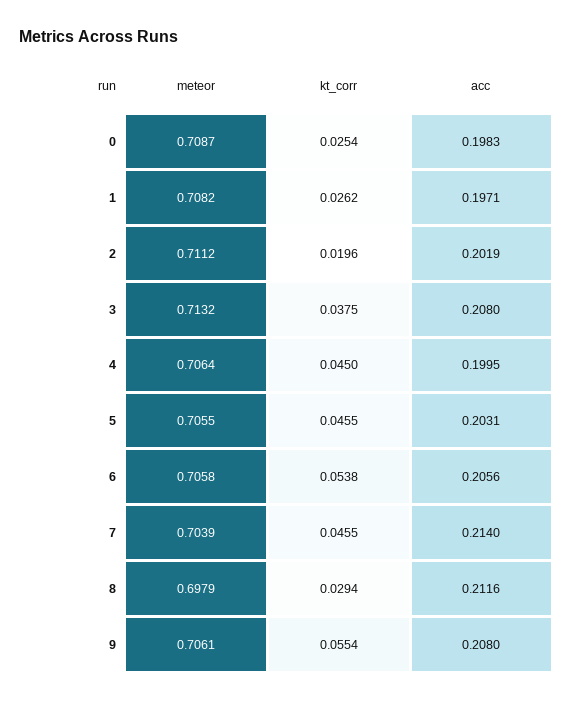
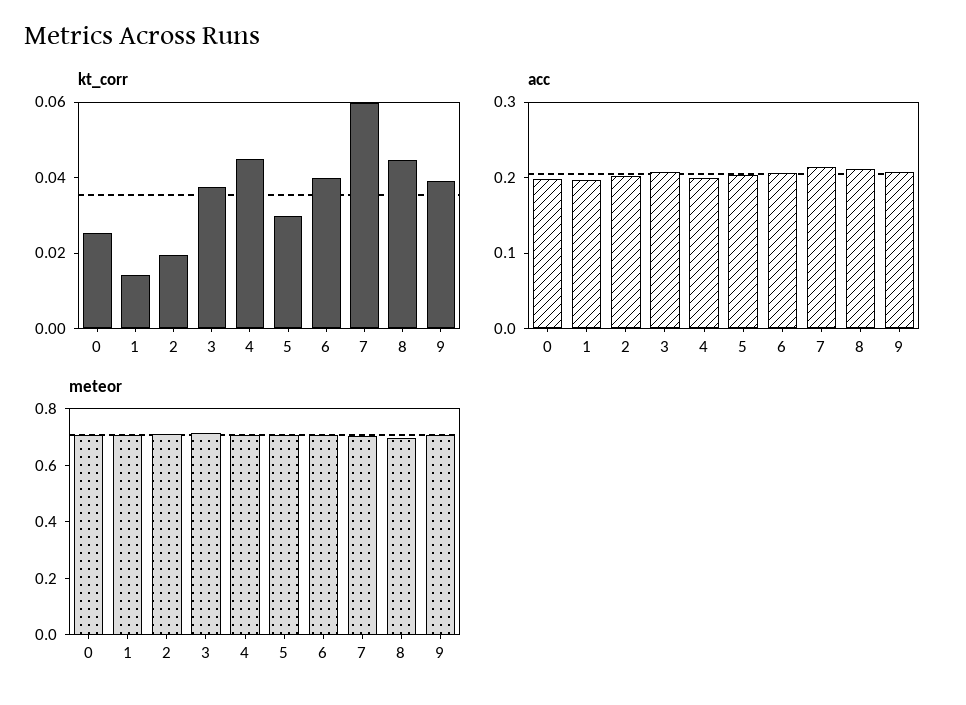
  {
    "meteor": {
      "0": 0.7087,
      "1": 0.7082,
      "2": 0.7112,
      "3": 0.7132,
      "4": 0.7064,
      "5": 0.7055,
      "6": 0.7058,
      "7": 0.7039,
      "8": 0.6979,
      "9": 0.7061
    },
    "kt_corr": {
      "0": 0.0254,
-     "1": 0.0262,
+     "1": 0.015,
      "2": 0.0196,
      "3": 0.0375,
      "4": 0.045,
-     "5": 0.0455,
+     "5": 0.03,
-     "6": 0.0538,
+     "6": 0.04,
-     "7": 0.0455,
+     "7": 0.06,
-     "8": 0.0294,
+     "8": 0.045,
-     "9": 0.0554
+     "9": 0.04
    },
    "acc": {
      "0": 0.1983,
      "1": 0.1971,
      "2": 0.2019,
      "3": 0.208,
      "4": 0.1995,
      "5": 0.2031,
      "6": 0.2056,
      "7": 0.214,
      "8": 0.2116,
      "9": 0.208
    }
  }

